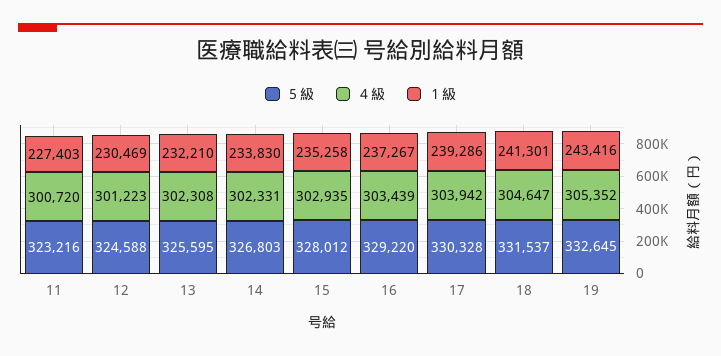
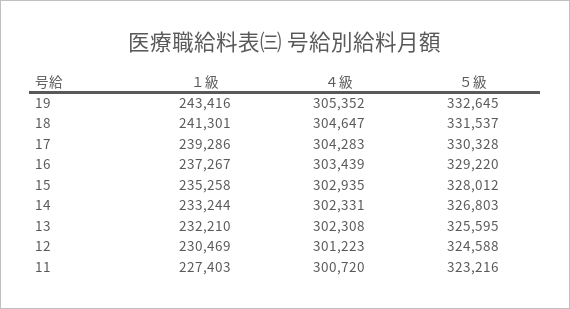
  {
    "５級": {
      "11": 323216,
      "12": 324588,
      "13": 325595,
      "14": 326803,
      "15": 328012,
      "16": 329220,
      "17": 330328,
      "18": 331537,
      "19": 332645
    },
    "４級": {
      "11": 300720,
      "12": 301223,
      "13": 302308,
      "14": 302331,
      "15": 302935,
      "16": 303439,
-     "17": 303942,
+     "17": 304283,
      "18": 304647,
      "19": 305352
    },
    "１級": {
      "11": 227403,
      "12": 230469,
      "13": 232210,
-     "14": 233830,
+     "14": 233244,
      "15": 235258,
      "16": 237267,
      "17": 239286,
      "18": 241301,
      "19": 243416
    }
  }

